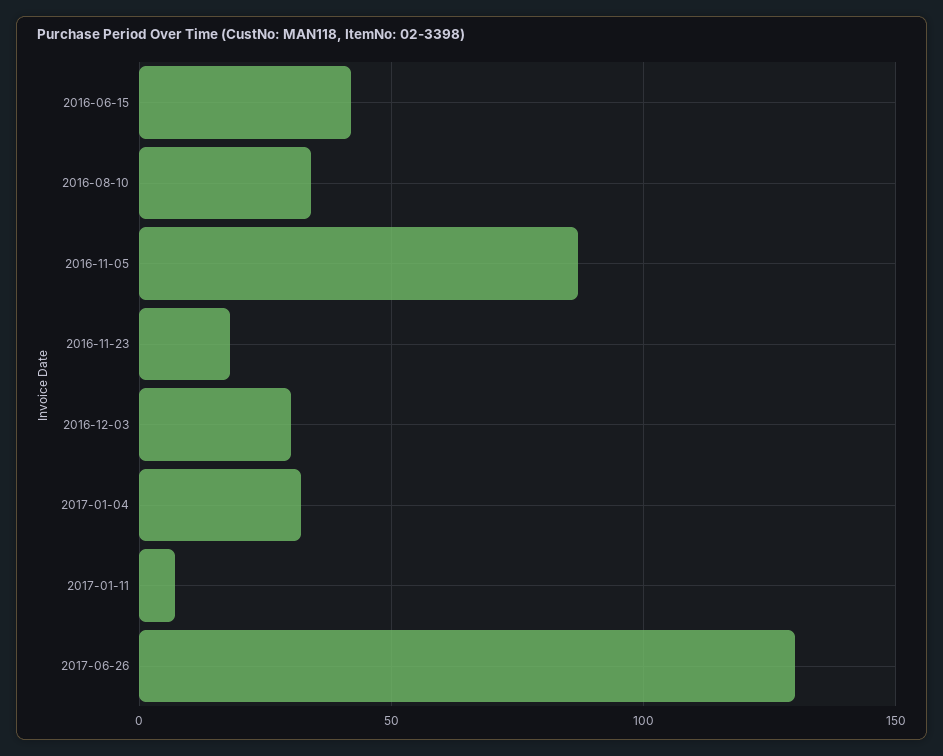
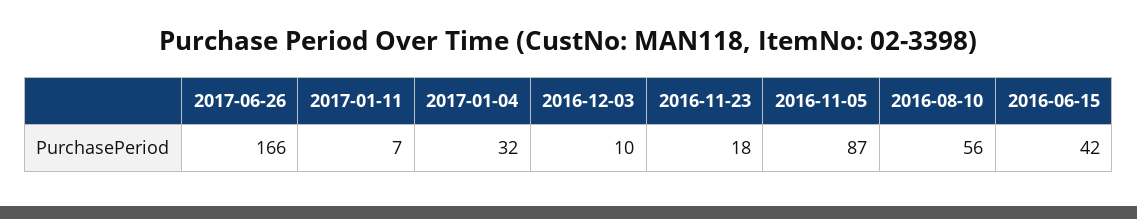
  {
    "2016-06-15": 42,
-   "2016-08-10": 35,
+   "2016-08-10": 56,
    "2016-11-05": 87,
    "2016-11-23": 18,
-   "2016-12-03": 30,
+   "2016-12-03": 10,
    "2017-01-04": 32,
    "2017-01-11": 7,
-   "2017-06-26": 130
+   "2017-06-26": 166
  }

